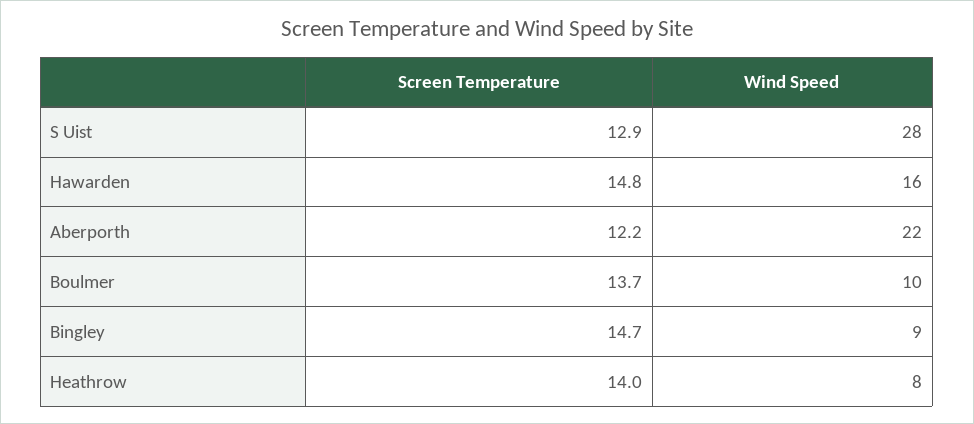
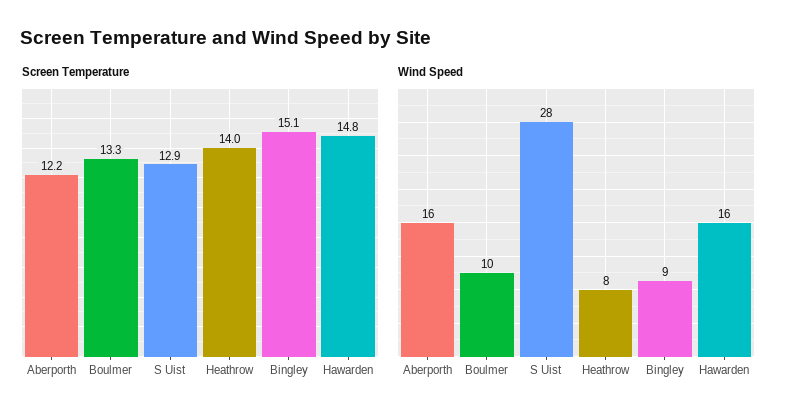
  {
    "Screen Temperature": {
      "S Uist": 12.9,
      "Hawarden": 14.8,
      "Aberporth": 12.2,
-     "Boulmer": 13.7,
+     "Boulmer": 13.3,
-     "Bingley": 14.7,
+     "Bingley": 15.1,
      "Heathrow": 14
    },
    "Wind Speed": {
      "S Uist": 28,
      "Hawarden": 16,
-     "Aberporth": 22,
+     "Aberporth": 16,
      "Boulmer": 10,
      "Bingley": 9,
      "Heathrow": 8
    }
  }

